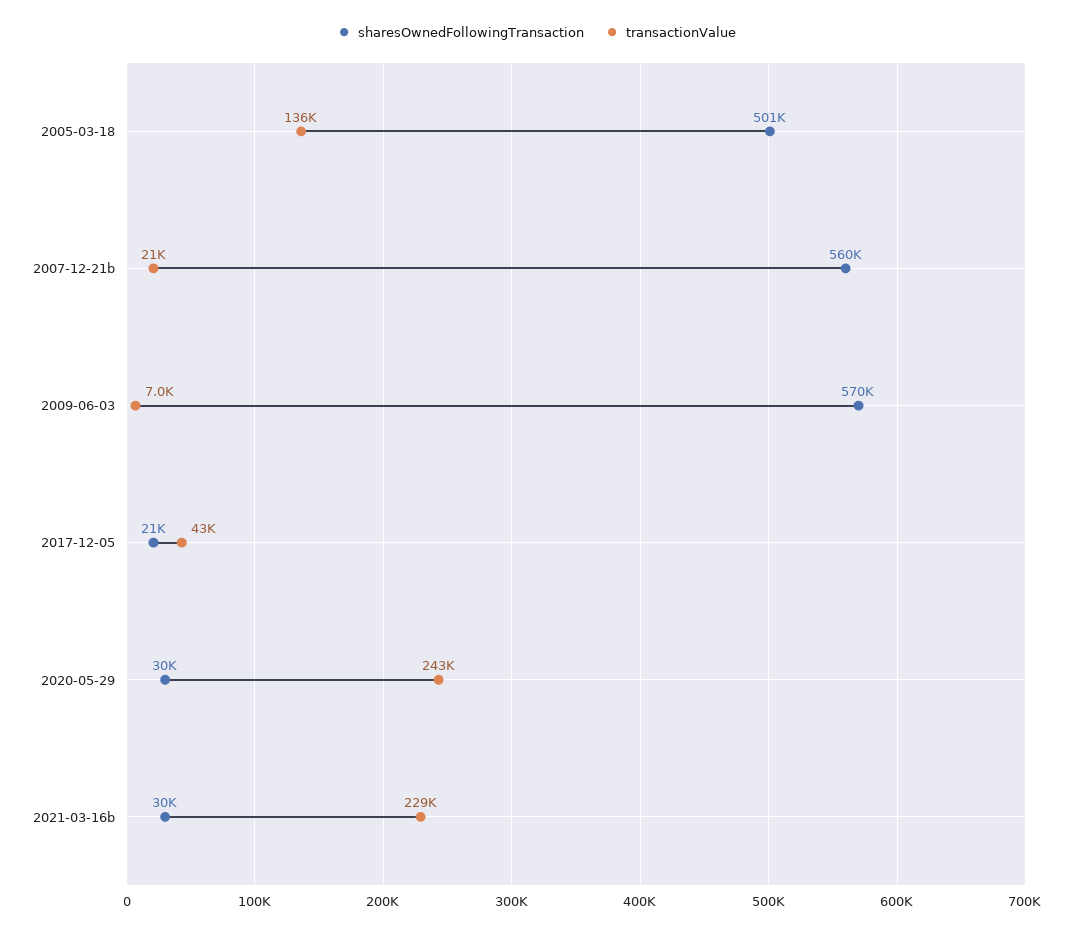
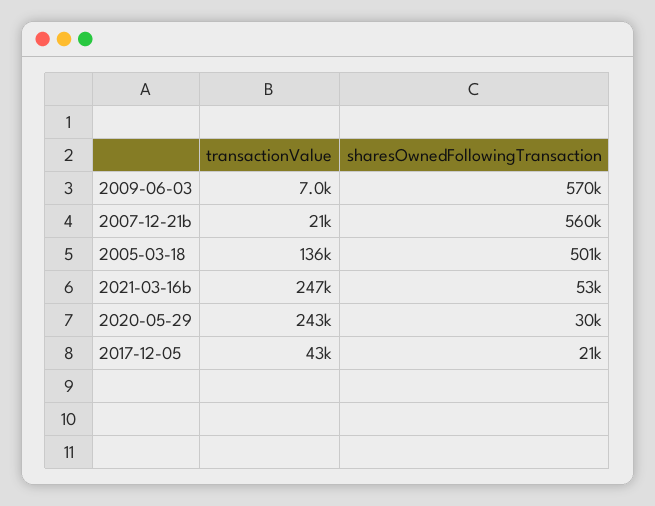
  {
    "sharesOwnedFollowingTransaction": {
      "2005-03-18": 501000,
      "2007-12-21b": 560000,
      "2009-06-03": 570000,
      "2017-12-05": 21000,
      "2020-05-29": 30000,
-     "2021-03-16b": 30000
+     "2021-03-16b": 53000
    },
    "transactionValue": {
      "2005-03-18": 136000,
      "2007-12-21b": 21000,
      "2009-06-03": 7000,
      "2017-12-05": 43000,
      "2020-05-29": 243000,
-     "2021-03-16b": 229000
+     "2021-03-16b": 247000
    }
  }

